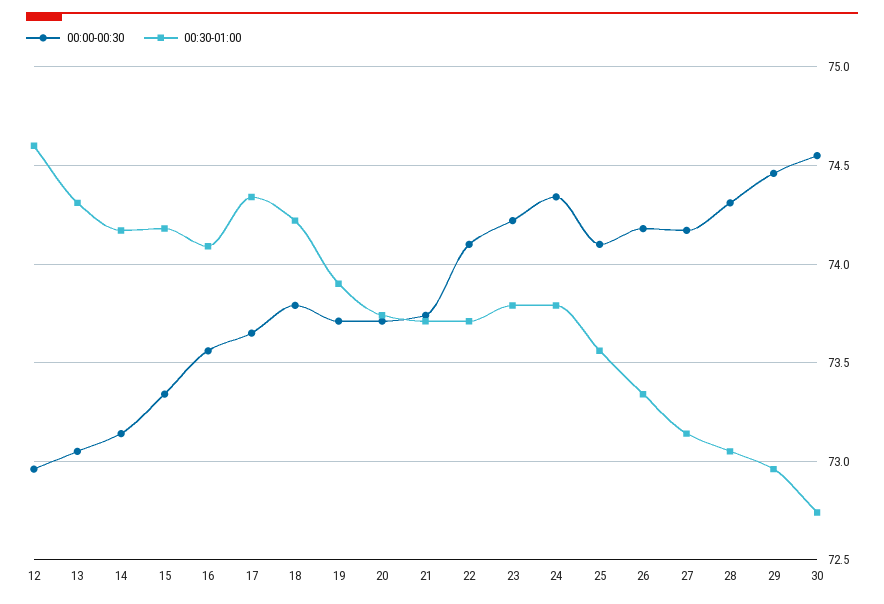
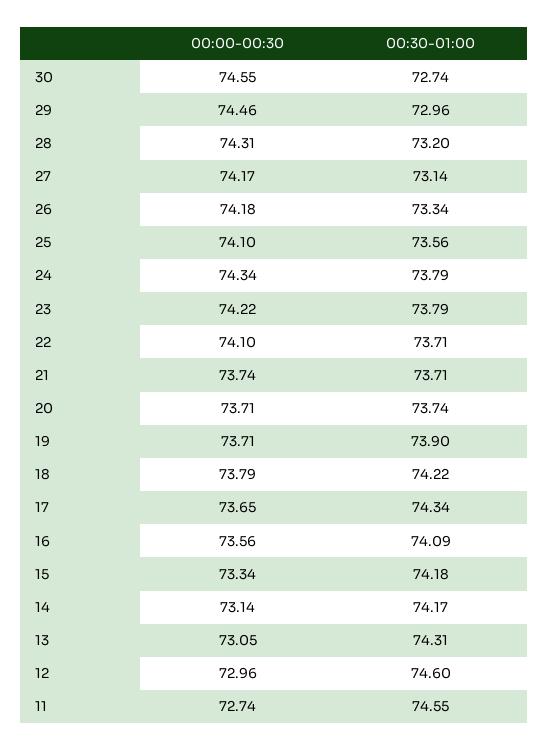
  {
    "00:00-00:30": {
      "12": 72.96,
      "13": 73.05,
      "14": 73.14,
      "15": 73.34,
      "16": 73.56,
      "17": 73.65,
      "18": 73.79,
      "19": 73.71,
      "20": 73.71,
      "21": 73.74,
      "22": 74.1,
      "23": 74.22,
      "24": 74.34,
      "25": 74.1,
      "26": 74.18,
      "27": 74.17,
      "28": 74.31,
      "29": 74.46,
-     "30": 74.55
+     "30": 74.55,
+     "11": 72.74
    },
    "00:30-01:00": {
      "12": 74.6,
      "13": 74.31,
      "14": 74.17,
      "15": 74.18,
      "16": 74.09,
      "17": 74.34,
      "18": 74.22,
      "19": 73.9,
      "20": 73.74,
      "21": 73.71,
      "22": 73.71,
      "23": 73.79,
      "24": 73.79,
      "25": 73.56,
      "26": 73.34,
      "27": 73.14,
-     "28": 73.05,
+     "28": 73.2,
      "29": 72.96,
-     "30": 72.74
+     "30": 72.74,
+     "11": 74.55
    }
  }

